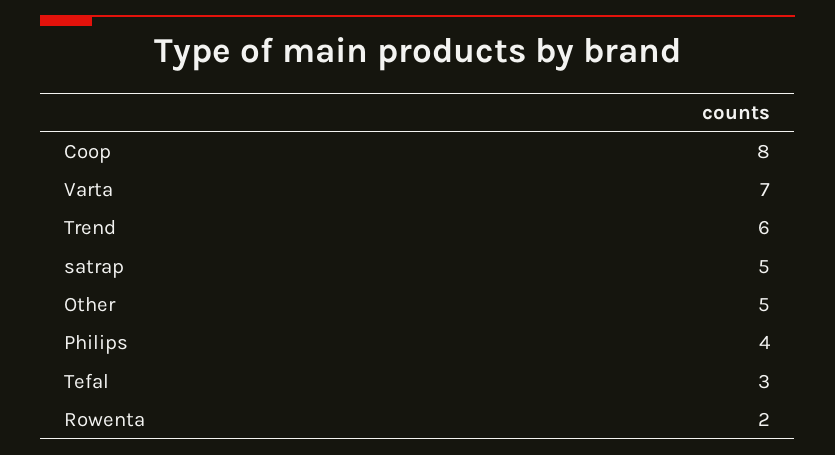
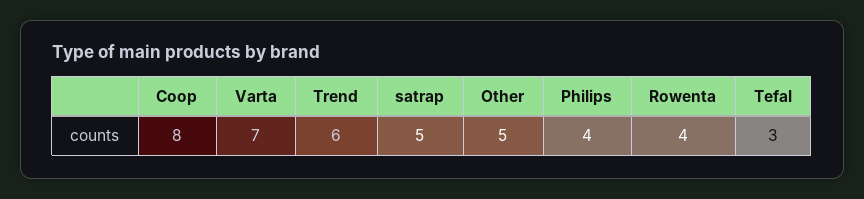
  {
    "Coop": 8,
    "Varta": 7,
    "Trend": 6,
    "satrap": 5,
    "Other": 5,
    "Philips": 4,
    "Tefal": 3,
-   "Rowenta": 2
+   "Rowenta": 4
  }

